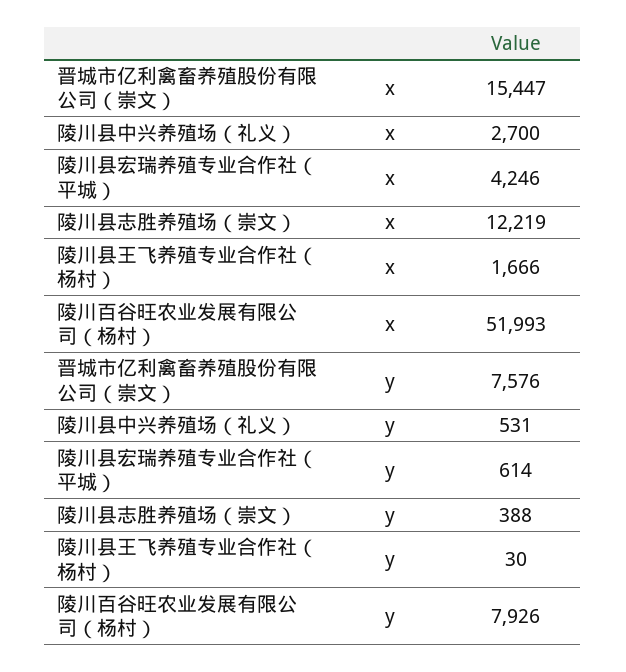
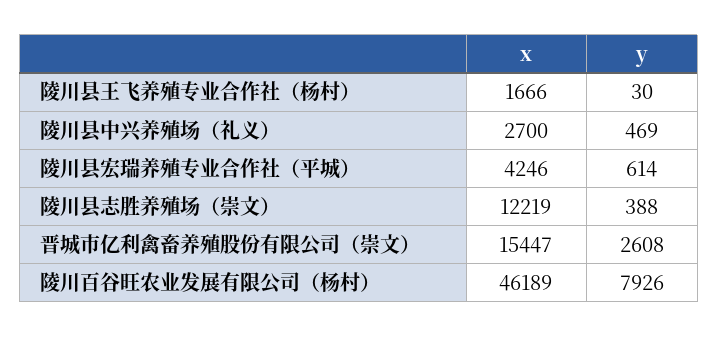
  {
    "晋城市亿利禽畜养殖股份有限公司（崇文）": {
      "x": 15447,
-     "y": 7576
+     "y": 2608
    },
    "陵川县中兴养殖场（礼义）": {
      "x": 2700,
-     "y": 531
+     "y": 469
    },
    "陵川县宏瑞养殖专业合作社（平城）": {
      "x": 4246,
      "y": 614
    },
    "陵川县志胜养殖场（崇文）": {
      "x": 12219,
      "y": 388
    },
    "陵川县王飞养殖专业合作社（杨村）": {
      "x": 1666,
      "y": 30
    },
    "陵川百谷旺农业发展有限公司（杨村）": {
-     "x": 51993,
+     "x": 46189,
      "y": 7926
    }
  }

